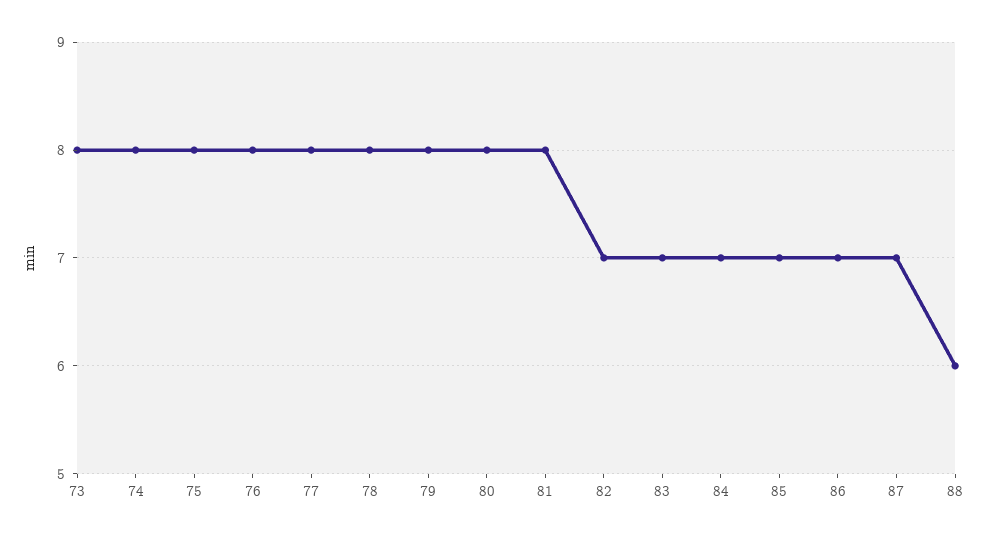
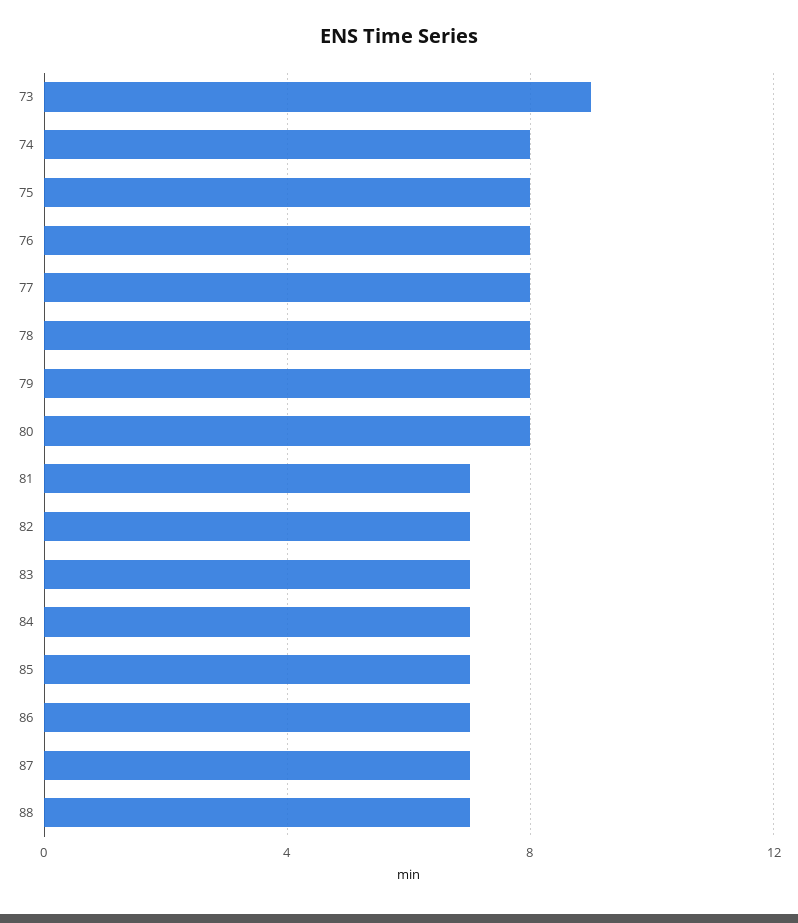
  {
-   "73": 8,
+   "73": 9,
    "74": 8,
    "75": 8,
    "76": 8,
    "77": 8,
    "78": 8,
    "79": 8,
    "80": 8,
-   "81": 8,
+   "81": 7,
    "82": 7,
    "83": 7,
    "84": 7,
    "85": 7,
    "86": 7,
    "87": 7,
-   "88": 6
+   "88": 7
  }

